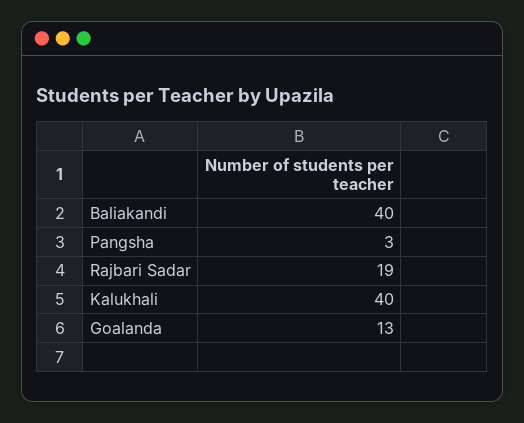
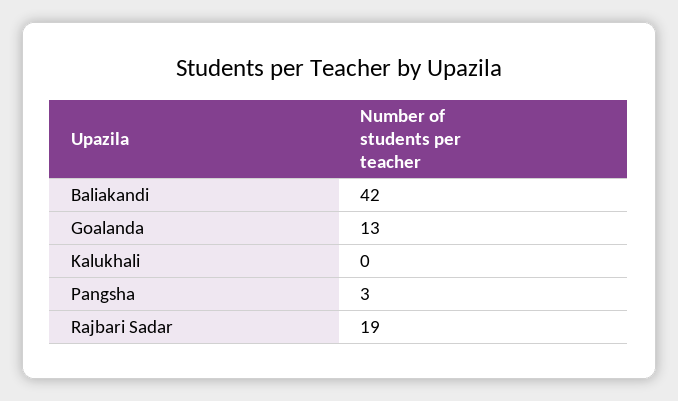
  {
-   "Baliakandi": 40,
+   "Baliakandi": 42,
    "Pangsha": 3,
    "Rajbari Sadar": 19,
-   "Kalukhali": 40,
+   "Kalukhali": 0,
    "Goalanda": 13
  }

